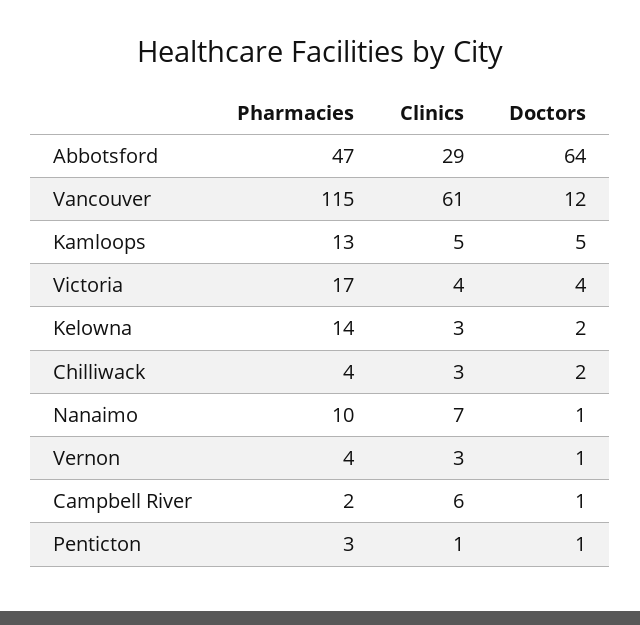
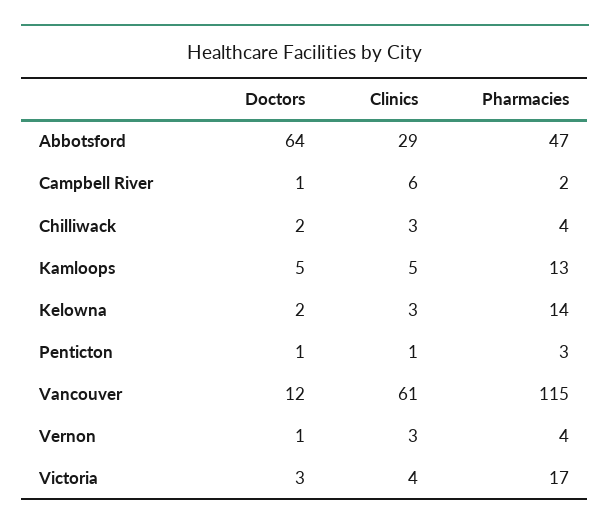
  {
    "Pharmacies": {
      "Abbotsford": 47,
      "Vancouver": 115,
      "Kamloops": 13,
      "Victoria": 17,
      "Kelowna": 14,
      "Chilliwack": 4,
-     "Nanaimo": 10,
      "Vernon": 4,
      "Campbell River": 2,
      "Penticton": 3
    },
    "Clinics": {
      "Abbotsford": 29,
      "Vancouver": 61,
      "Kamloops": 5,
      "Victoria": 4,
      "Kelowna": 3,
      "Chilliwack": 3,
-     "Nanaimo": 7,
      "Vernon": 3,
      "Campbell River": 6,
      "Penticton": 1
    },
    "Doctors": {
      "Abbotsford": 64,
      "Vancouver": 12,
      "Kamloops": 5,
-     "Victoria": 4,
+     "Victoria": 3,
      "Kelowna": 2,
      "Chilliwack": 2,
-     "Nanaimo": 1,
      "Vernon": 1,
      "Campbell River": 1,
      "Penticton": 1
    }
  }

